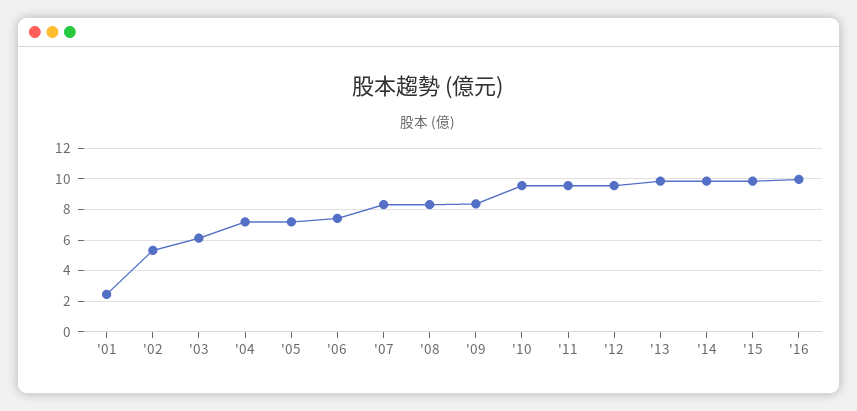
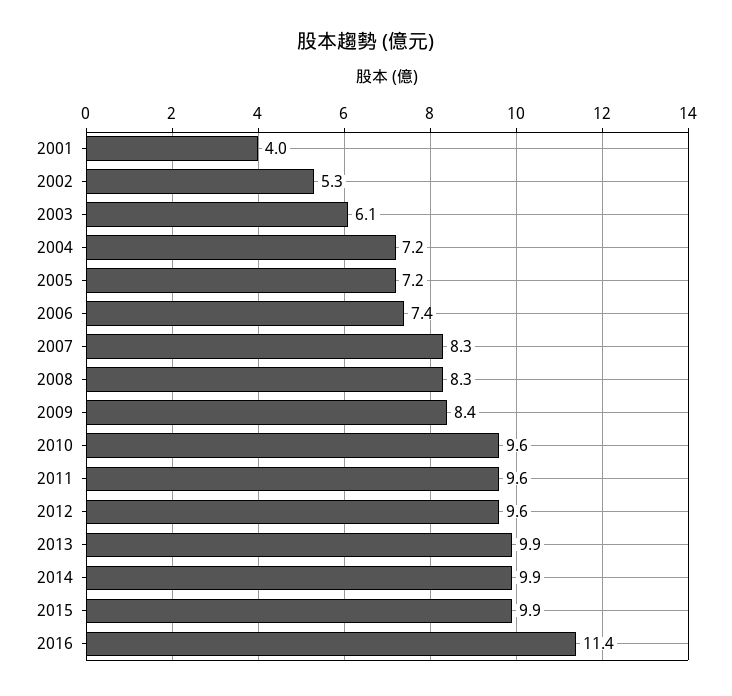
  {
-   "'01": 2.5,
+   "'01": 4,
    "'02": 5.3,
    "'03": 6.1,
    "'04": 7.2,
    "'05": 7.2,
    "'06": 7.4,
    "'07": 8.3,
    "'08": 8.3,
    "'09": 8.4,
    "'10": 9.6,
    "'11": 9.6,
    "'12": 9.6,
    "'13": 9.9,
    "'14": 9.9,
    "'15": 9.9,
-   "'16": 10
+   "'16": 11.4
  }

